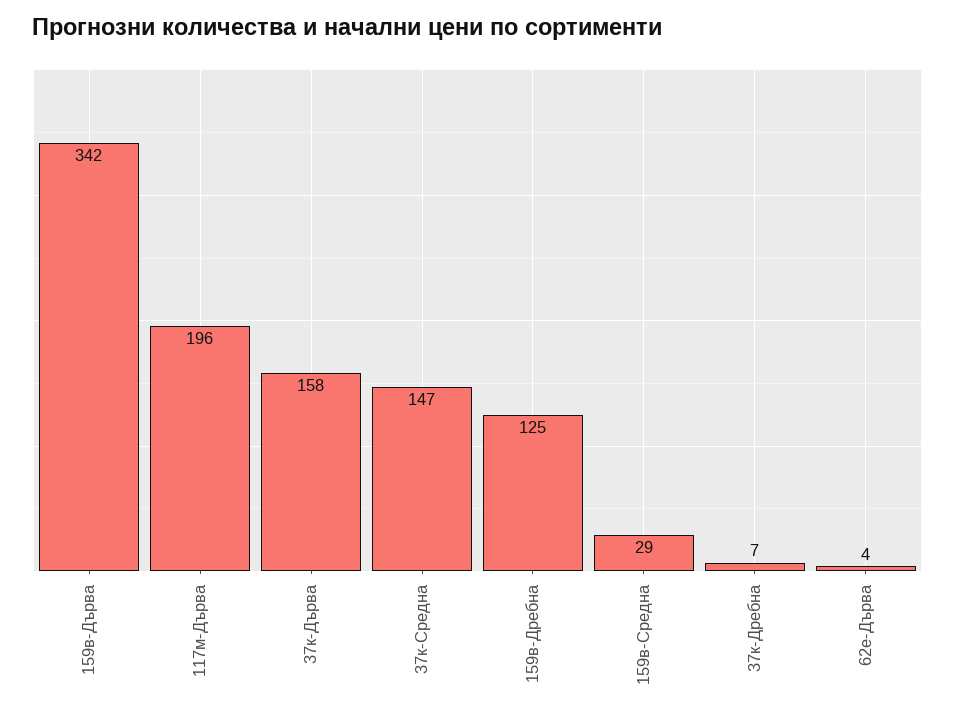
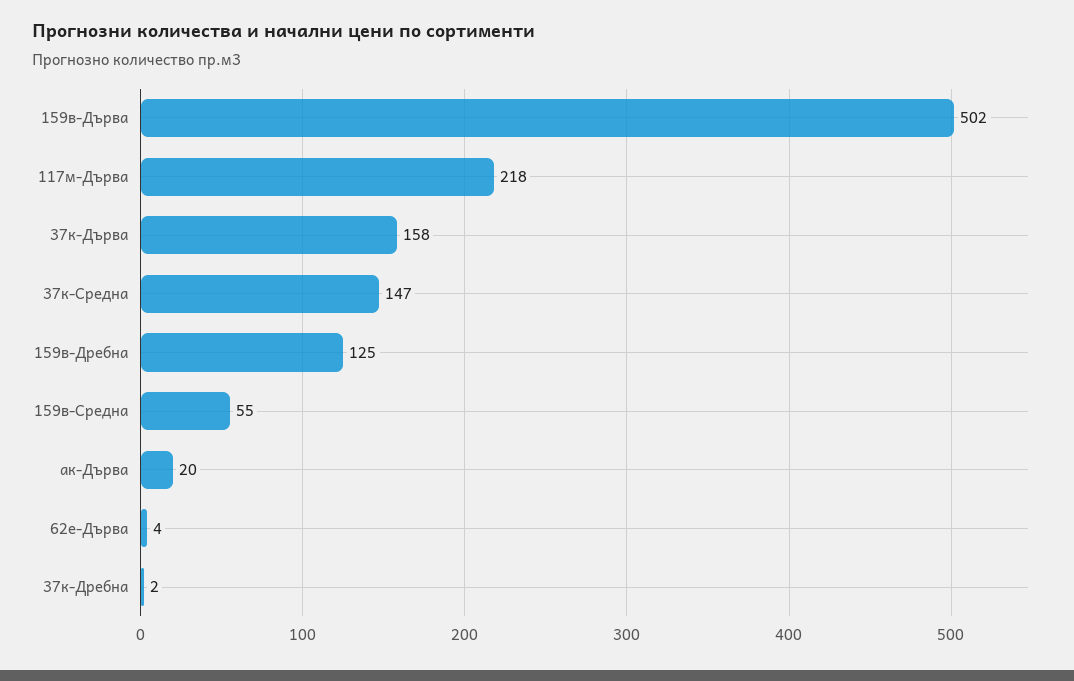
  {
-   "159в-Дърва": 342,
+   "159в-Дърва": 502,
-   "117м-Дърва": 196,
+   "117м-Дърва": 218,
    "37к-Дърва": 158,
    "37к-Средна": 147,
    "159в-Дребна": 125,
-   "159в-Средна": 29,
+   "159в-Средна": 55,
-   "37к-Дребна": 7,
+   "37к-Дребна": 2,
-   "62е-Дърва": 4
+   "62е-Дърва": 4,
+   "ак-Дърва": 20
  }

